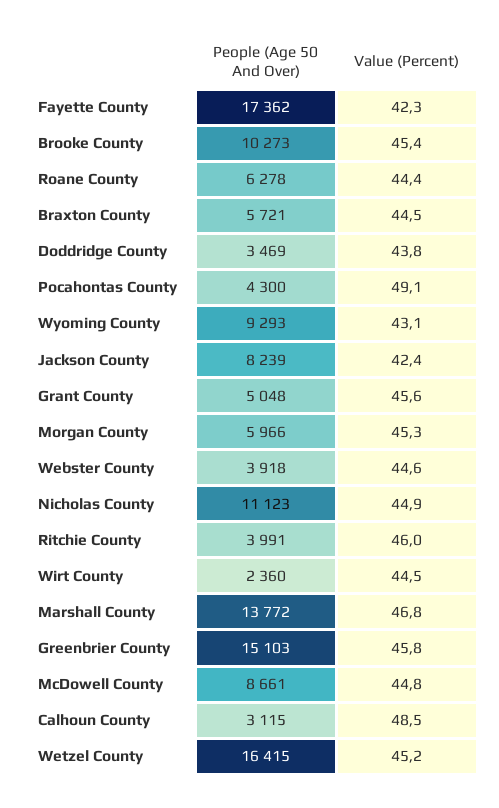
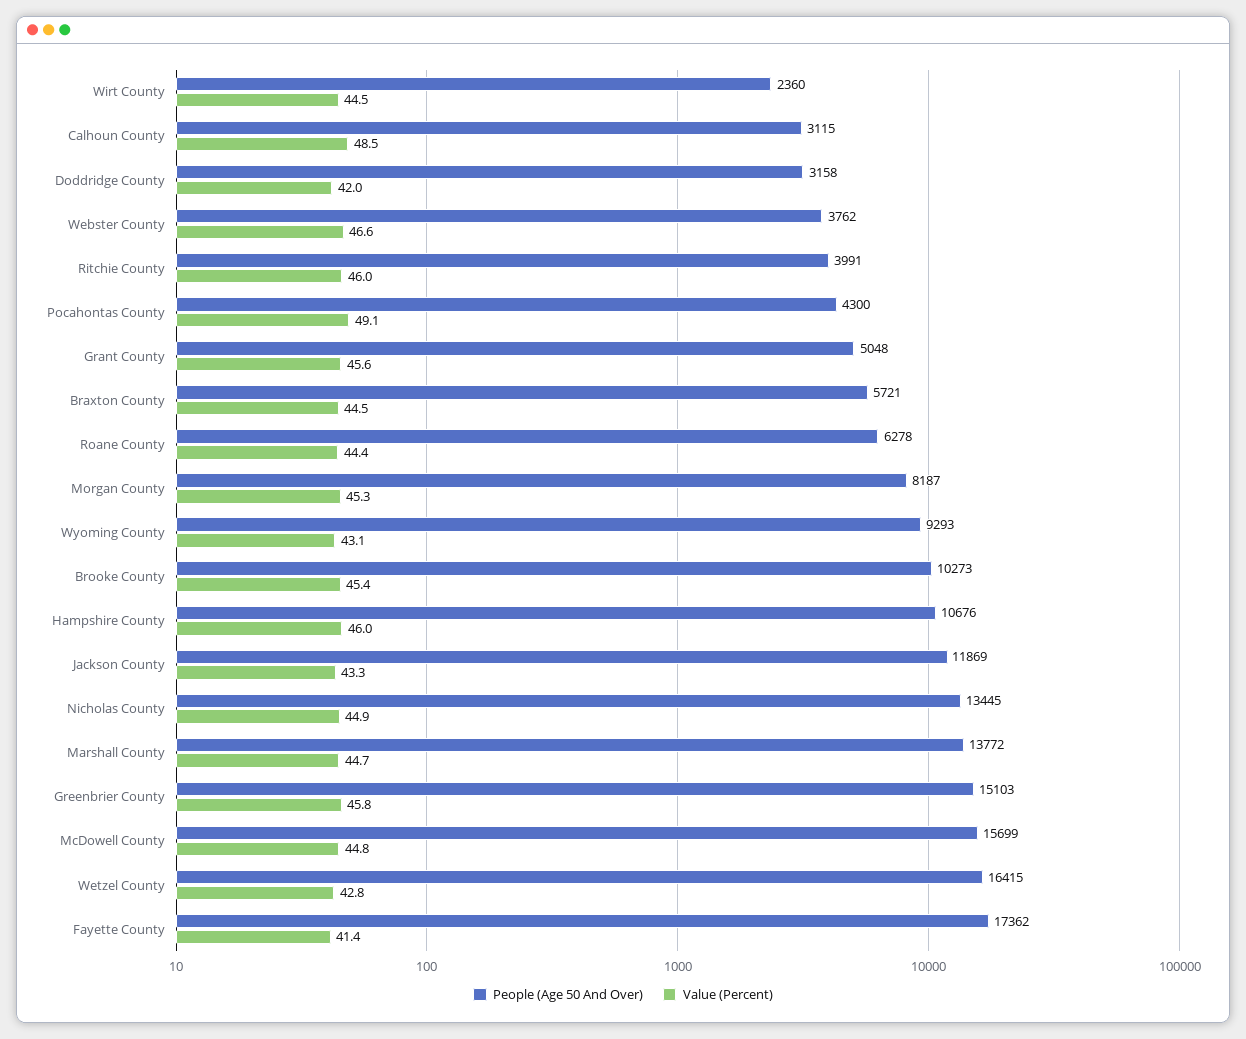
  {
    "People (Age 50 And Over)": {
      "Fayette County": 17362,
      "Brooke County": 10273,
      "Roane County": 6278,
      "Braxton County": 5721,
-     "Doddridge County": 3469,
+     "Doddridge County": 3158,
      "Pocahontas County": 4300,
      "Wyoming County": 9293,
-     "Jackson County": 8239,
+     "Jackson County": 11869,
      "Grant County": 5048,
-     "Morgan County": 5966,
+     "Morgan County": 8187,
-     "Webster County": 3918,
+     "Webster County": 3762,
-     "Nicholas County": 11123,
+     "Nicholas County": 13445,
      "Ritchie County": 3991,
      "Wirt County": 2360,
      "Marshall County": 13772,
      "Greenbrier County": 15103,
-     "McDowell County": 8661,
+     "McDowell County": 15699,
      "Calhoun County": 3115,
-     "Wetzel County": 16415
+     "Wetzel County": 16415,
+     "Hampshire County": 10676
    },
    "Value (Percent)": {
-     "Fayette County": 42.3,
+     "Fayette County": 41.4,
      "Brooke County": 45.4,
      "Roane County": 44.4,
      "Braxton County": 44.5,
-     "Doddridge County": 43.8,
+     "Doddridge County": 42,
      "Pocahontas County": 49.1,
      "Wyoming County": 43.1,
-     "Jackson County": 42.4,
+     "Jackson County": 43.3,
      "Grant County": 45.6,
      "Morgan County": 45.3,
-     "Webster County": 44.6,
+     "Webster County": 46.6,
      "Nicholas County": 44.9,
      "Ritchie County": 46,
      "Wirt County": 44.5,
-     "Marshall County": 46.8,
+     "Marshall County": 44.7,
      "Greenbrier County": 45.8,
      "McDowell County": 44.8,
      "Calhoun County": 48.5,
-     "Wetzel County": 45.2
+     "Wetzel County": 42.8,
+     "Hampshire County": 46
    }
  }

